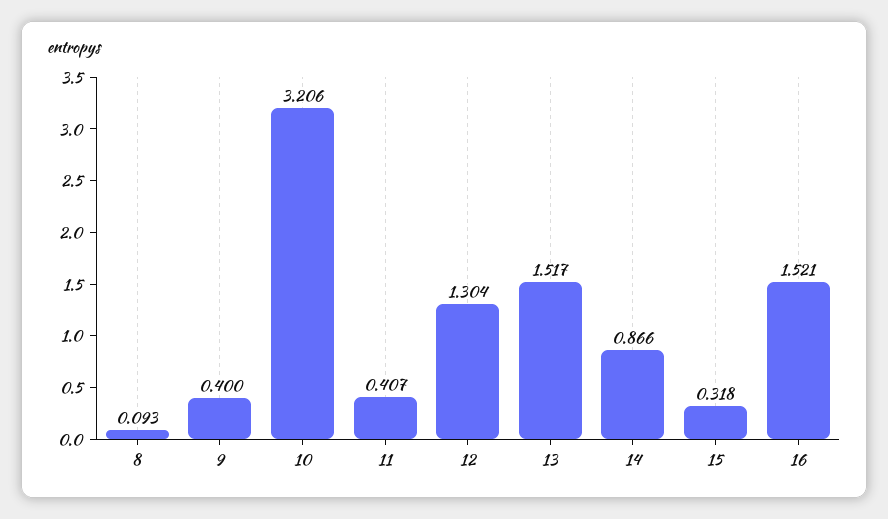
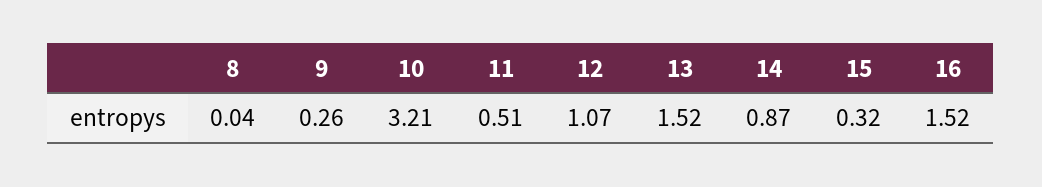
  {
-   "8": 0.093,
+   "8": 0.04,
-   "9": 0.4,
+   "9": 0.26,
    "10": 3.206,
-   "11": 0.407,
+   "11": 0.51,
-   "12": 1.304,
+   "12": 1.07,
    "13": 1.517,
    "14": 0.866,
    "15": 0.318,
    "16": 1.521
  }

